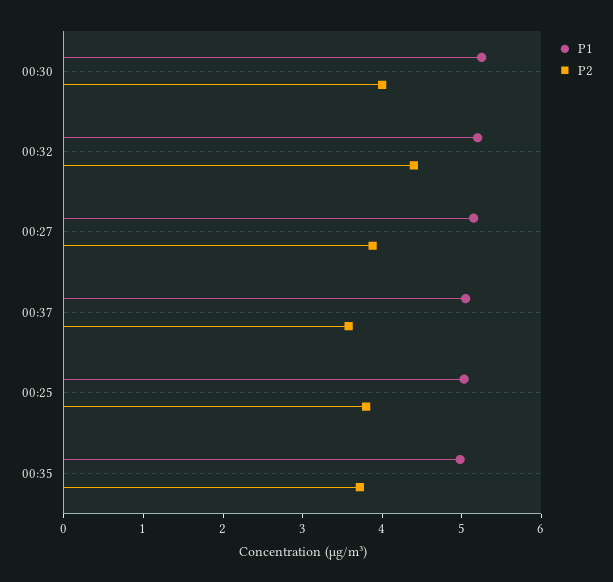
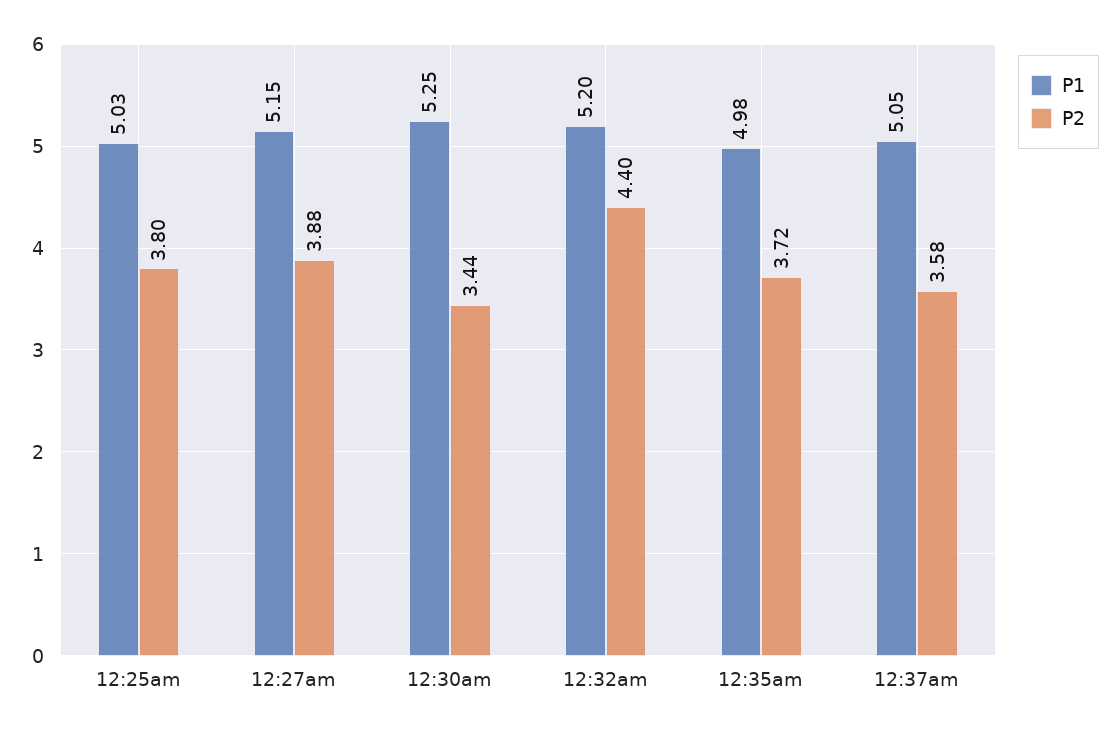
  {
    "P1": {
      "00:30": 5.25,
      "00:32": 5.2,
      "00:27": 5.15,
      "00:37": 5.05,
      "00:25": 5.03,
      "00:35": 4.98
    },
    "P2": {
-     "00:30": 4,
+     "00:30": 3.44,
      "00:32": 4.4,
      "00:27": 3.88,
      "00:37": 3.58,
      "00:25": 3.8,
      "00:35": 3.72
    }
  }

